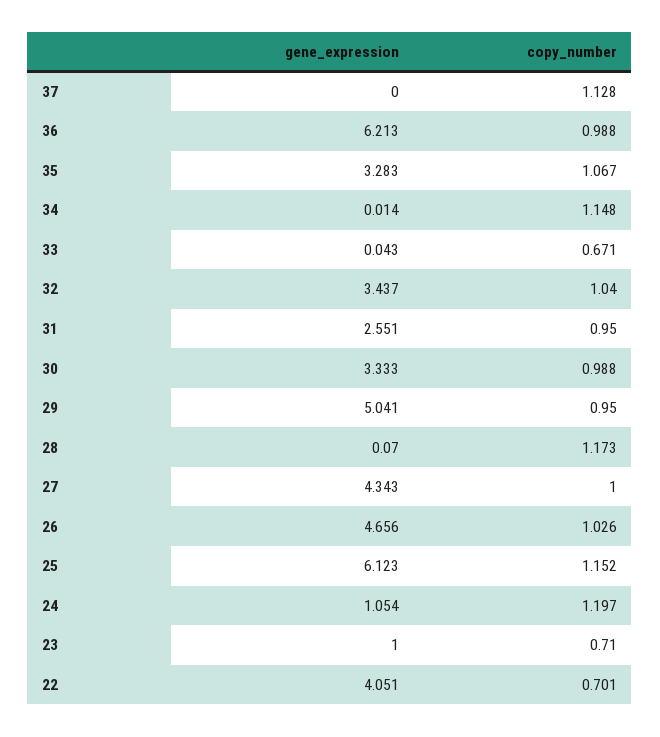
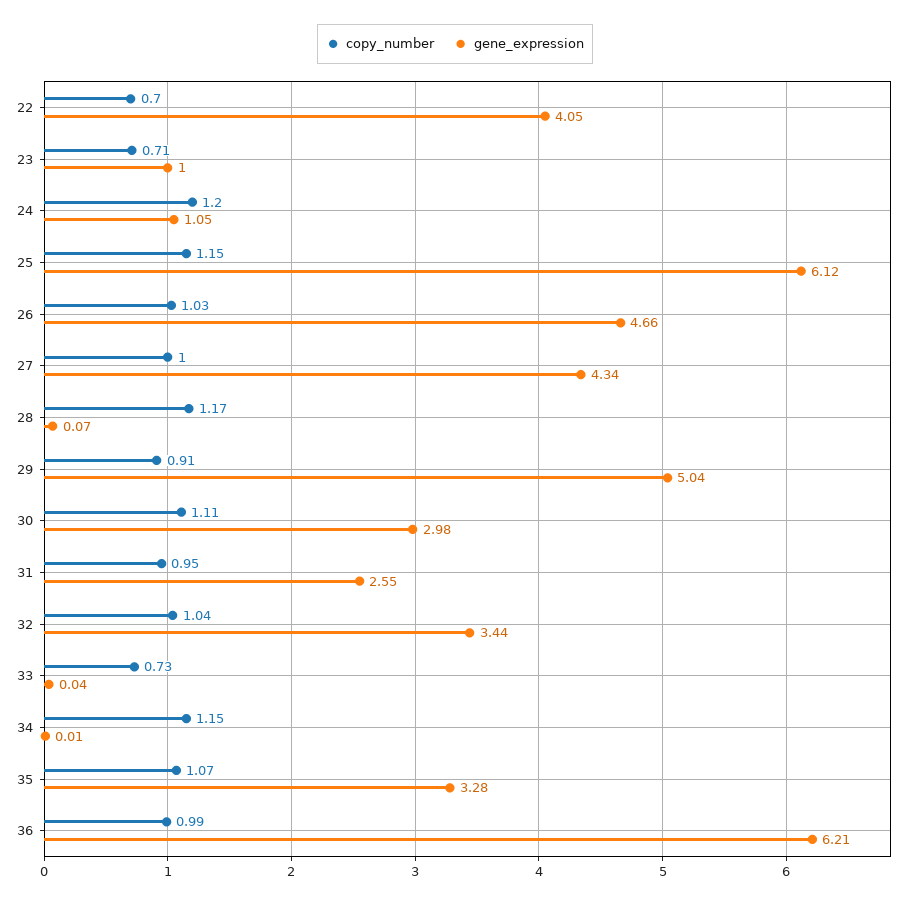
  {
    "gene_expression": {
-     "37": 0,
      "36": 6.213,
      "35": 3.283,
      "34": 0.014,
      "33": 0.043,
      "32": 3.437,
      "31": 2.551,
-     "30": 3.333,
+     "30": 2.98,
      "29": 5.041,
      "28": 0.07,
      "27": 4.343,
      "26": 4.656,
      "25": 6.123,
      "24": 1.054,
      "23": 1,
      "22": 4.051
    },
    "copy_number": {
-     "37": 1.128,
      "36": 0.988,
      "35": 1.067,
      "34": 1.148,
-     "33": 0.671,
+     "33": 0.73,
      "32": 1.04,
      "31": 0.95,
-     "30": 0.988,
+     "30": 1.11,
-     "29": 0.95,
+     "29": 0.91,
      "28": 1.173,
      "27": 1,
      "26": 1.026,
      "25": 1.152,
      "24": 1.197,
      "23": 0.71,
      "22": 0.701
    }
  }

